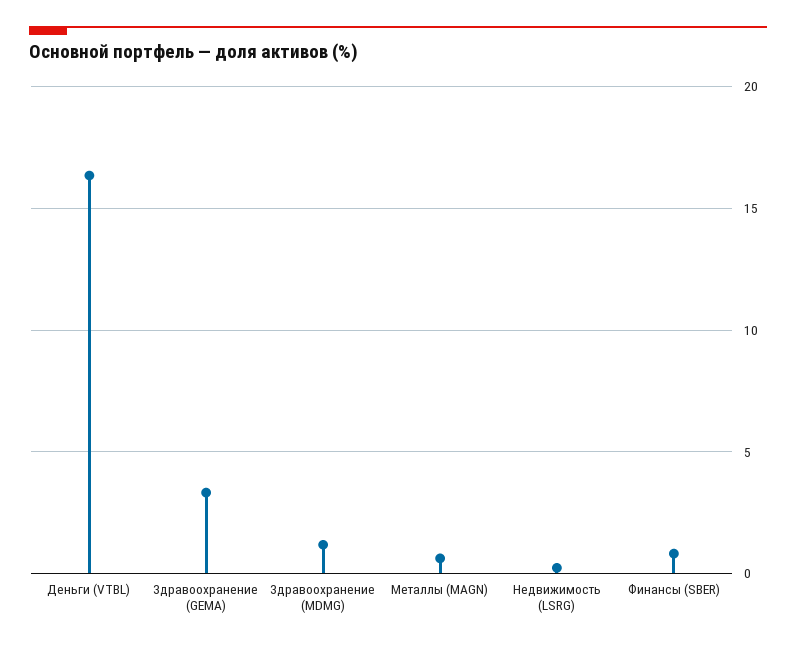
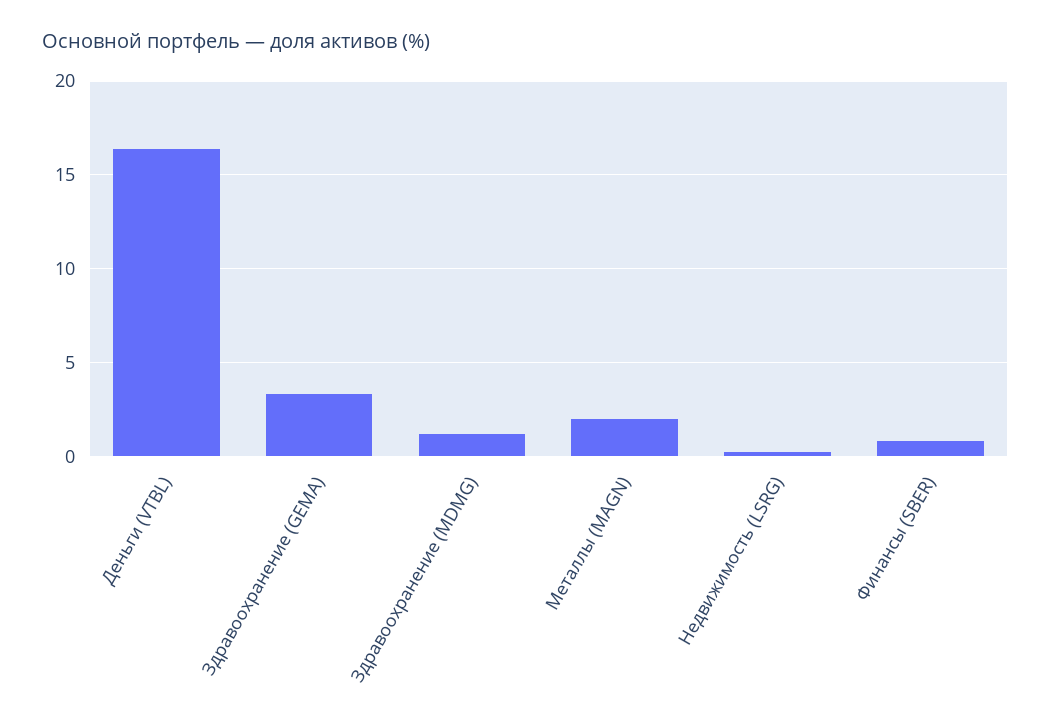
  {
    "Деньги (VTBL)": 16.5,
    "Здравоохранение (GEMA)": 3.5,
    "Здравоохранение (MDMG)": 1,
-   "Металлы (MAGN)": 0.5,
+   "Металлы (MAGN)": 2,
    "Недвижимость (LSRG)": 0,
    "Финансы (SBER)": 1
  }

